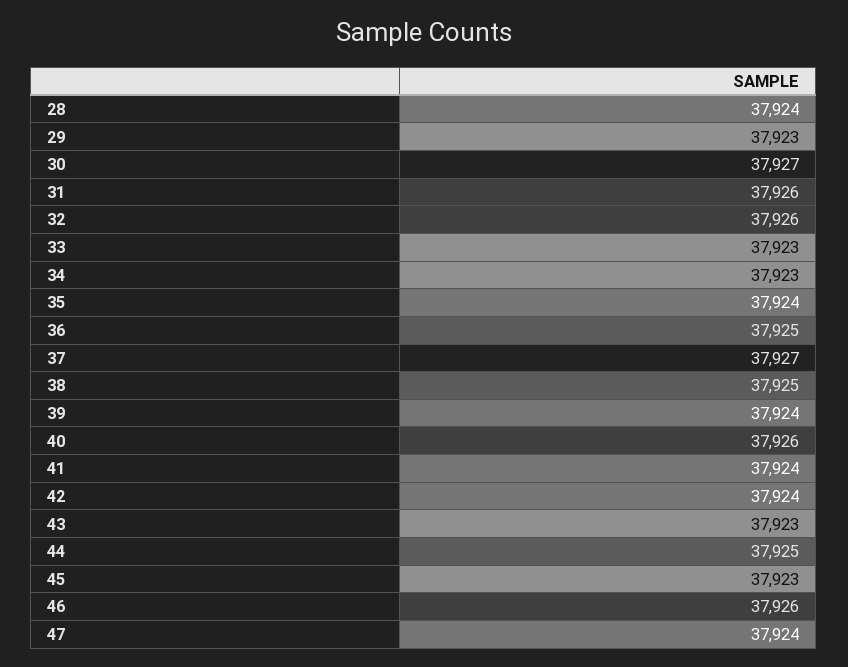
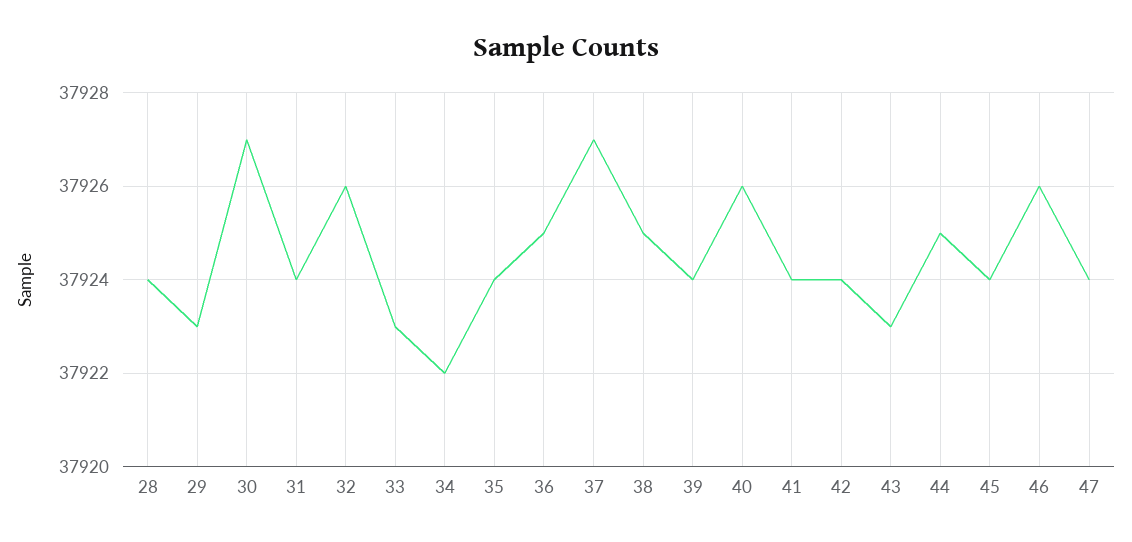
  {
    "28": 37924,
    "29": 37923,
    "30": 37927,
-   "31": 37926,
+   "31": 37924,
    "32": 37926,
    "33": 37923,
-   "34": 37923,
+   "34": 37922,
    "35": 37924,
    "36": 37925,
    "37": 37927,
    "38": 37925,
    "39": 37924,
    "40": 37926,
    "41": 37924,
    "42": 37924,
    "43": 37923,
    "44": 37925,
-   "45": 37923,
+   "45": 37924,
    "46": 37926,
    "47": 37924
  }

